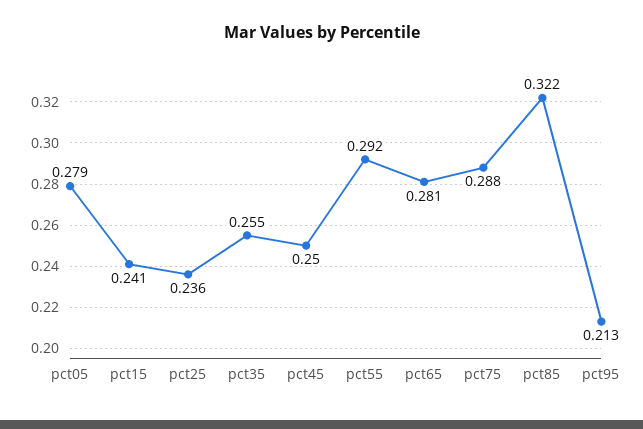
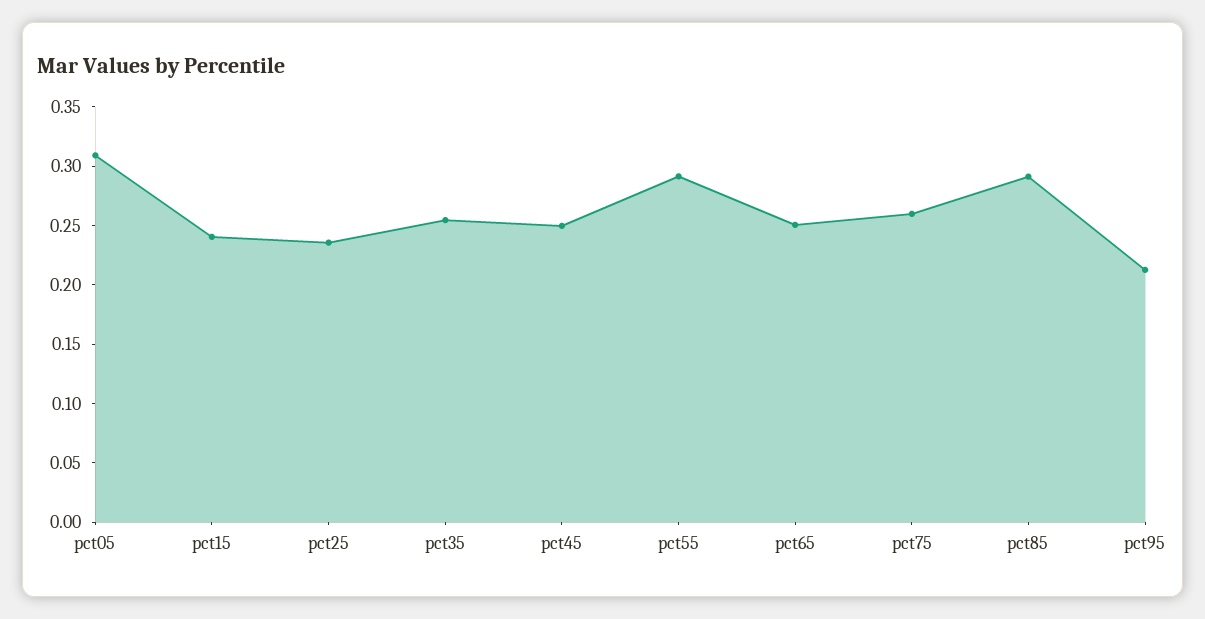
  {
-   "pct05": 0.279,
+   "pct05": 0.31,
    "pct15": 0.241,
    "pct25": 0.236,
    "pct35": 0.255,
    "pct45": 0.25,
    "pct55": 0.292,
-   "pct65": 0.281,
+   "pct65": 0.25,
-   "pct75": 0.288,
+   "pct75": 0.26,
-   "pct85": 0.322,
+   "pct85": 0.29,
    "pct95": 0.213
  }

